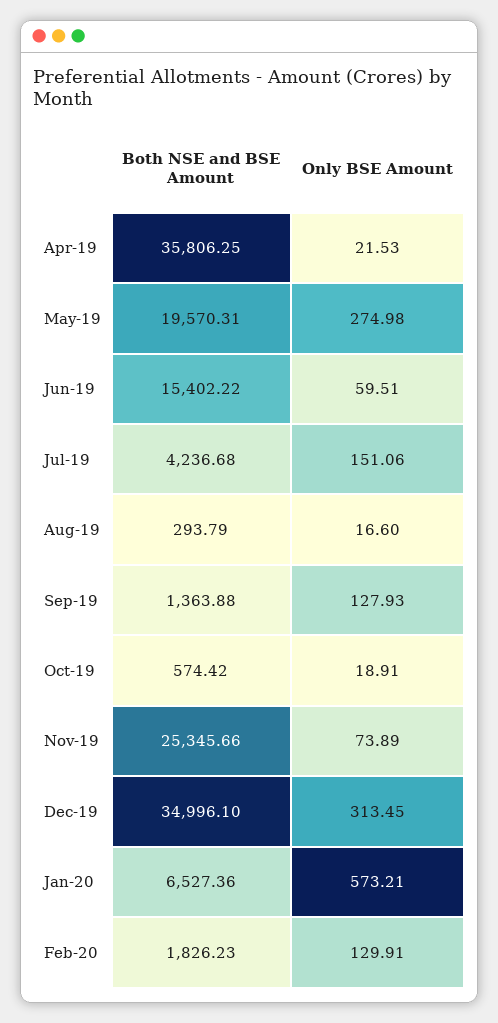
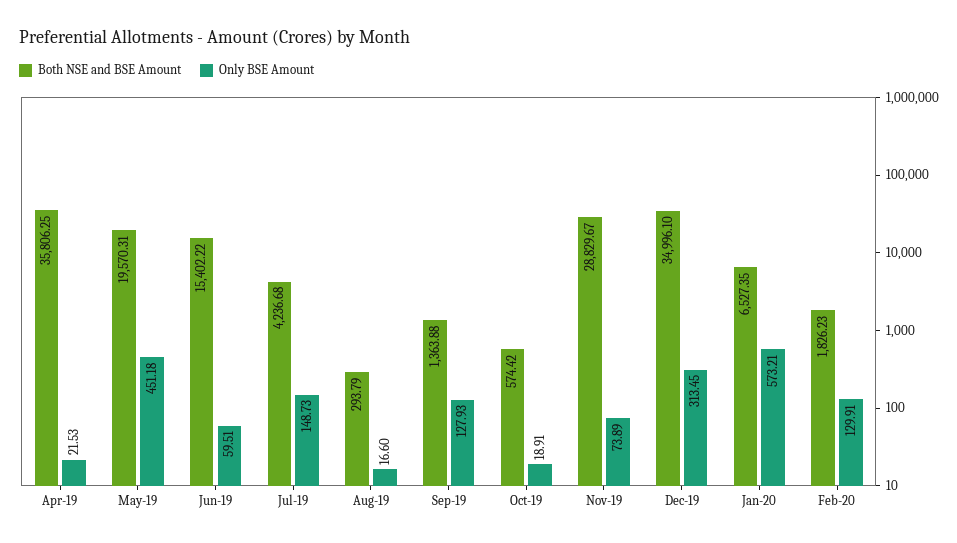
  {
    "Both NSE and BSE Amount": {
      "Apr-19": 35806.25,
      "May-19": 19570.31,
      "Jun-19": 15402.22,
      "Jul-19": 4236.68,
      "Aug-19": 293.79,
      "Sep-19": 1363.88,
      "Oct-19": 574.42,
-     "Nov-19": 25345.66,
+     "Nov-19": 28829.67,
      "Dec-19": 34996.1,
-     "Jan-20": 6527.36,
+     "Jan-20": 6527.35,
      "Feb-20": 1826.23
    },
    "Only BSE Amount": {
      "Apr-19": 21.53,
-     "May-19": 274.98,
+     "May-19": 451.18,
      "Jun-19": 59.51,
-     "Jul-19": 151.06,
+     "Jul-19": 148.73,
      "Aug-19": 16.6,
      "Sep-19": 127.93,
      "Oct-19": 18.91,
      "Nov-19": 73.89,
      "Dec-19": 313.45,
      "Jan-20": 573.21,
      "Feb-20": 129.91
    }
  }

